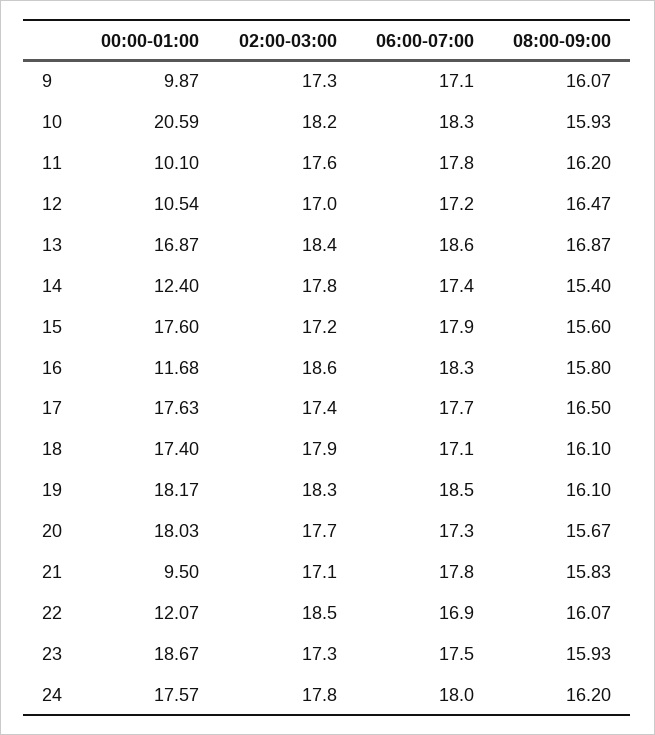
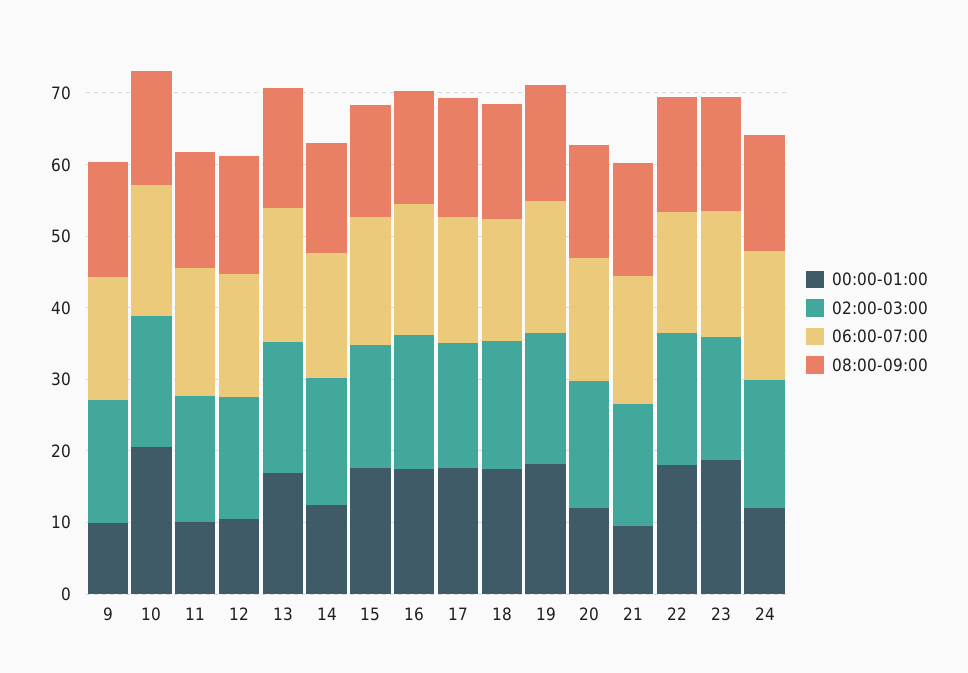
  {
    "00:00-01:00": {
      "9": 9.87,
      "10": 20.59,
      "11": 10.1,
      "12": 10.54,
      "13": 16.87,
      "14": 12.4,
      "15": 17.6,
-     "16": 11.68,
+     "16": 18,
      "17": 17.63,
      "18": 17.4,
      "19": 18.17,
-     "20": 18.03,
+     "20": 12,
      "21": 9.5,
-     "22": 12.07,
+     "22": 18,
      "23": 18.67,
-     "24": 17.57
+     "24": 12
    },
    "02:00-03:00": {
      "9": 17.3,
      "10": 18.2,
      "11": 17.6,
      "12": 17,
      "13": 18.4,
      "14": 17.8,
      "15": 17.2,
      "16": 18.6,
      "17": 17.4,
      "18": 17.9,
      "19": 18.3,
      "20": 17.7,
      "21": 17.1,
      "22": 18.5,
      "23": 17.3,
      "24": 17.8
    },
    "06:00-07:00": {
      "9": 17.1,
      "10": 18.3,
      "11": 17.8,
      "12": 17.2,
      "13": 18.6,
      "14": 17.4,
      "15": 17.9,
      "16": 18.3,
      "17": 17.7,
      "18": 17.1,
      "19": 18.5,
      "20": 17.3,
      "21": 17.8,
      "22": 16.9,
      "23": 17.5,
      "24": 18
    },
    "08:00-09:00": {
      "9": 16.07,
      "10": 15.93,
      "11": 16.2,
      "12": 16.47,
      "13": 16.87,
      "14": 15.4,
      "15": 15.6,
      "16": 15.8,
      "17": 16.5,
      "18": 16.1,
      "19": 16.1,
      "20": 15.67,
      "21": 15.83,
      "22": 16.07,
      "23": 15.93,
      "24": 16.2
    }
  }

